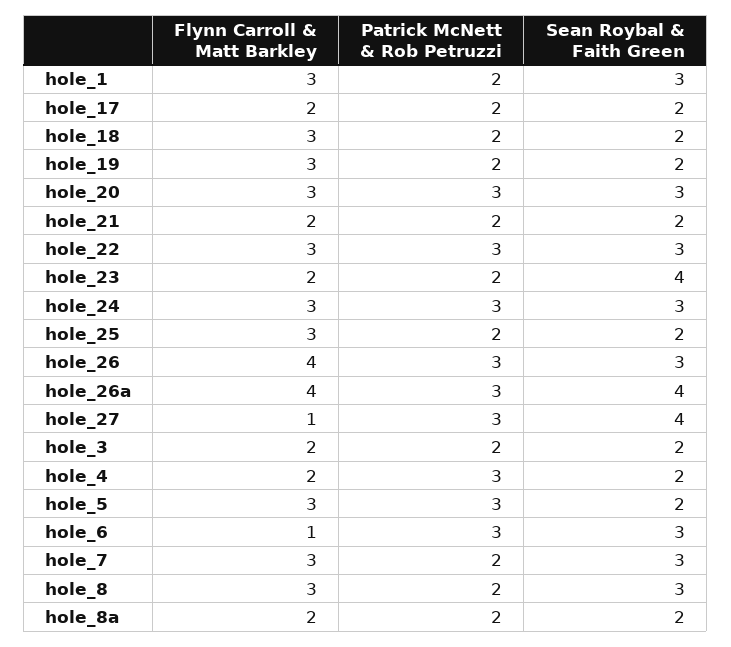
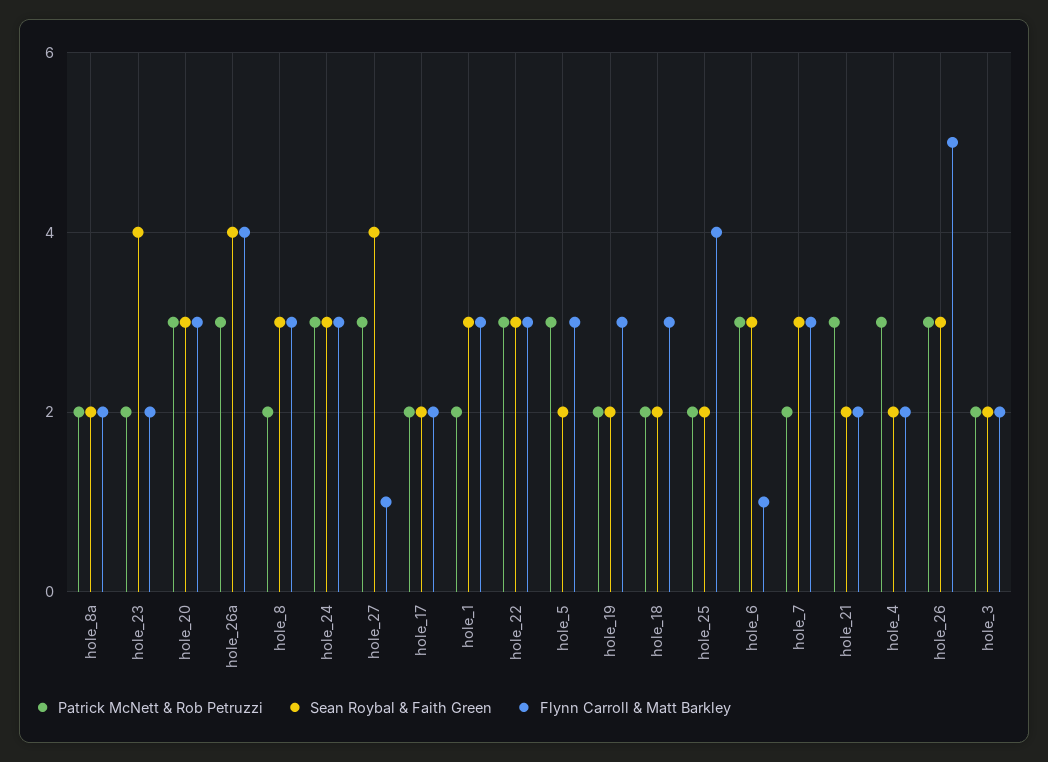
  {
    "Flynn Carroll & Matt Barkley": {
      "hole_1": 3,
      "hole_17": 2,
      "hole_18": 3,
      "hole_19": 3,
      "hole_20": 3,
      "hole_21": 2,
      "hole_22": 3,
      "hole_23": 2,
      "hole_24": 3,
-     "hole_25": 3,
+     "hole_25": 4,
-     "hole_26": 4,
+     "hole_26": 5,
      "hole_26a": 4,
      "hole_27": 1,
      "hole_3": 2,
      "hole_4": 2,
      "hole_5": 3,
      "hole_6": 1,
      "hole_7": 3,
      "hole_8": 3,
      "hole_8a": 2
    },
    "Patrick McNett & Rob Petruzzi": {
      "hole_1": 2,
      "hole_17": 2,
      "hole_18": 2,
      "hole_19": 2,
      "hole_20": 3,
-     "hole_21": 2,
+     "hole_21": 3,
      "hole_22": 3,
      "hole_23": 2,
      "hole_24": 3,
      "hole_25": 2,
      "hole_26": 3,
      "hole_26a": 3,
      "hole_27": 3,
      "hole_3": 2,
      "hole_4": 3,
      "hole_5": 3,
      "hole_6": 3,
      "hole_7": 2,
      "hole_8": 2,
      "hole_8a": 2
    },
    "Sean Roybal & Faith Green": {
      "hole_1": 3,
      "hole_17": 2,
      "hole_18": 2,
      "hole_19": 2,
      "hole_20": 3,
      "hole_21": 2,
      "hole_22": 3,
      "hole_23": 4,
      "hole_24": 3,
      "hole_25": 2,
      "hole_26": 3,
      "hole_26a": 4,
      "hole_27": 4,
      "hole_3": 2,
      "hole_4": 2,
      "hole_5": 2,
      "hole_6": 3,
      "hole_7": 3,
      "hole_8": 3,
      "hole_8a": 2
    }
  }

